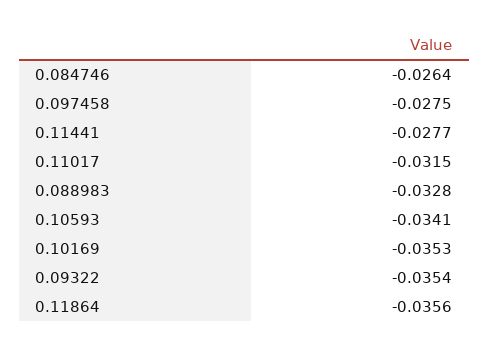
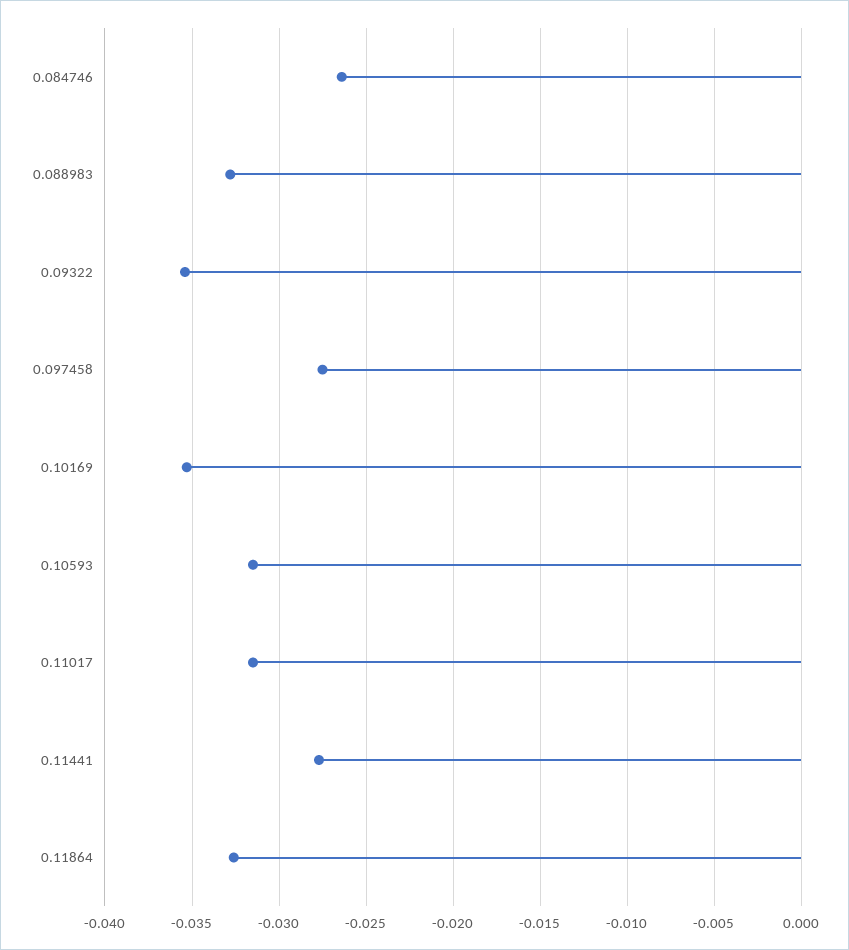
  {
    "0.084746": -0.0264,
    "0.097458": -0.0275,
    "0.11441": -0.0277,
    "0.11017": -0.0315,
    "0.088983": -0.0328,
-   "0.10593": -0.0341,
+   "0.10593": -0.0315,
    "0.10169": -0.0353,
    "0.09322": -0.0354,
-   "0.11864": -0.0356
+   "0.11864": -0.0325
  }

